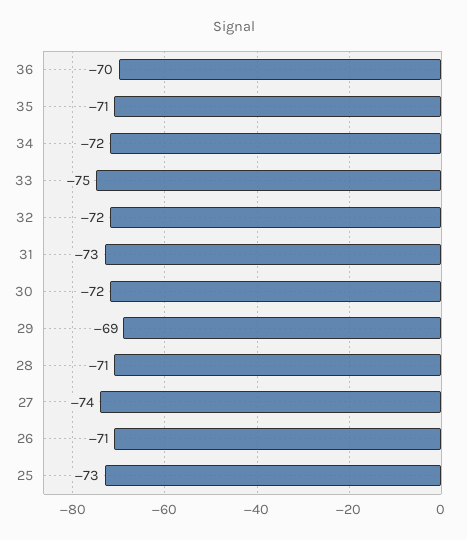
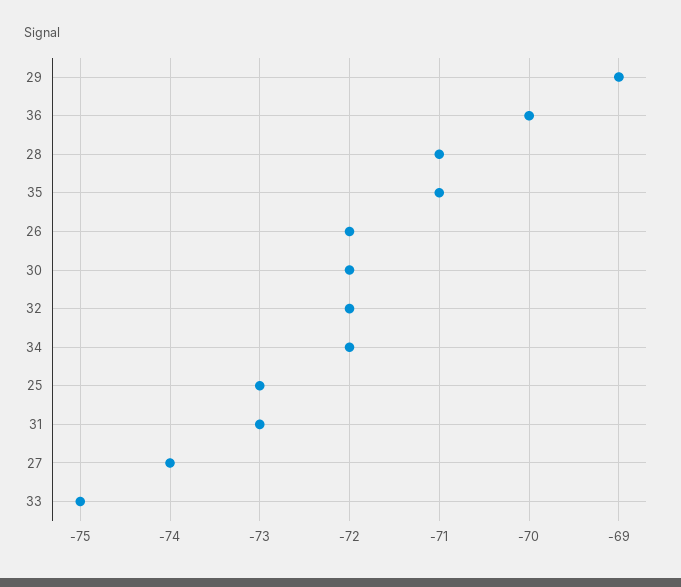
  {
    "36": -70,
    "35": -71,
    "34": -72,
    "33": -75,
    "32": -72,
    "31": -73,
    "30": -72,
    "29": -69,
    "28": -71,
    "27": -74,
-   "26": -71,
+   "26": -72,
    "25": -73
  }

